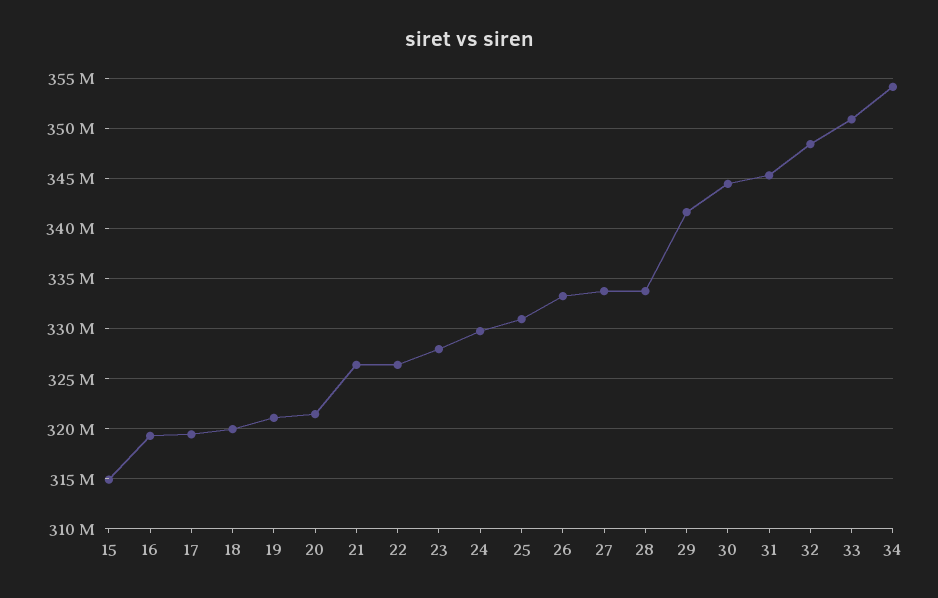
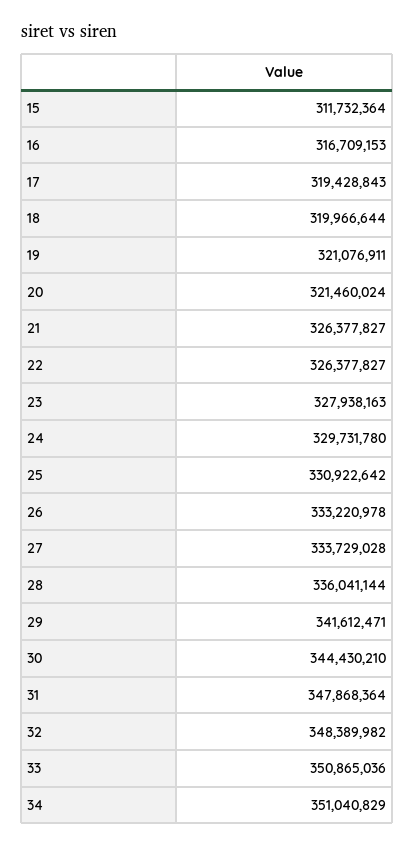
  {
-   "15": 315000000,
+   "15": 311732364,
-   "16": 319000000,
+   "16": 316709153,
    "17": 319428843,
    "18": 319966644,
    "19": 321076911,
    "20": 321460024,
    "21": 326377827,
    "22": 326377827,
    "23": 327938163,
    "24": 329731780,
    "25": 330922642,
    "26": 333220978,
    "27": 333729028,
-   "28": 334000000,
+   "28": 336041144,
    "29": 341612471,
    "30": 344430210,
-   "31": 345000000,
+   "31": 347868364,
    "32": 348389982,
    "33": 350865036,
-   "34": 354000000
+   "34": 351040829
  }

